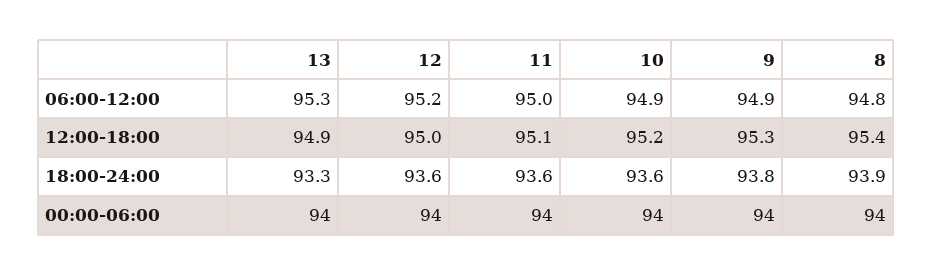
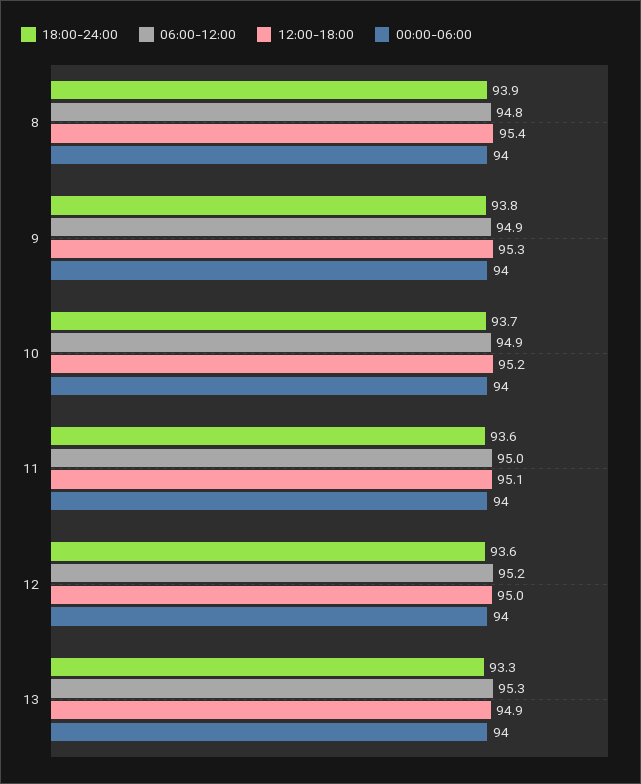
  {
    "06:00-12:00": {
      "13": 95.3,
      "12": 95.2,
      "11": 95,
      "10": 94.9,
      "9": 94.9,
      "8": 94.8
    },
    "12:00-18:00": {
      "13": 94.9,
      "12": 95,
      "11": 95.1,
      "10": 95.2,
      "9": 95.3,
      "8": 95.4
    },
    "18:00-24:00": {
      "13": 93.3,
      "12": 93.6,
      "11": 93.6,
-     "10": 93.6,
+     "10": 93.7,
      "9": 93.8,
      "8": 93.9
    },
    "00:00-06:00": {
      "13": 94,
      "12": 94,
      "11": 94,
      "10": 94,
      "9": 94,
      "8": 94
    }
  }

